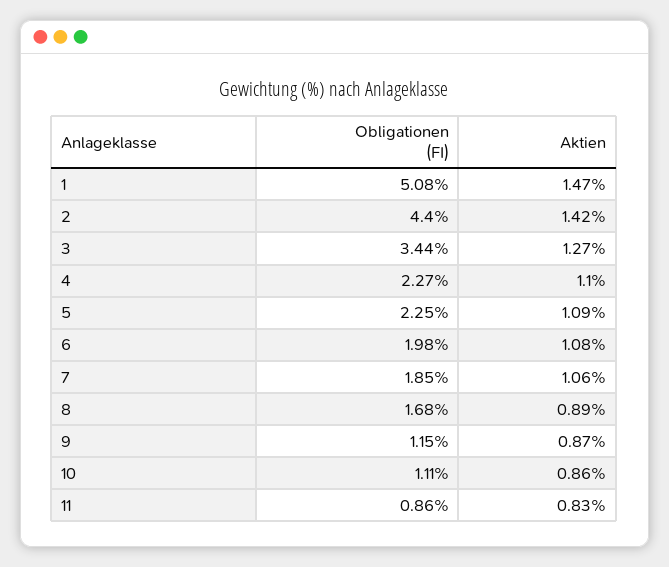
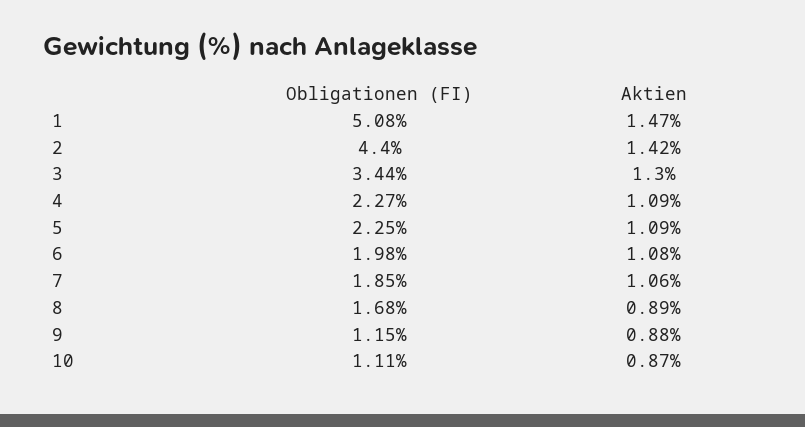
  {
    "Obligationen (FI)": {
      "1": 5.08,
      "2": 4.4,
      "3": 3.44,
      "4": 2.27,
      "5": 2.25,
      "6": 1.98,
      "7": 1.85,
      "8": 1.68,
      "9": 1.15,
-     "10": 1.11,
+     "10": 1.11
-     "11": 0.86
    },
    "Aktien": {
      "1": 1.47,
      "2": 1.42,
-     "3": 1.27,
+     "3": 1.3,
-     "4": 1.1,
+     "4": 1.09,
      "5": 1.09,
      "6": 1.08,
      "7": 1.06,
      "8": 0.89,
-     "9": 0.87,
+     "9": 0.88,
-     "10": 0.86,
+     "10": 0.87
-     "11": 0.83
    }
  }

